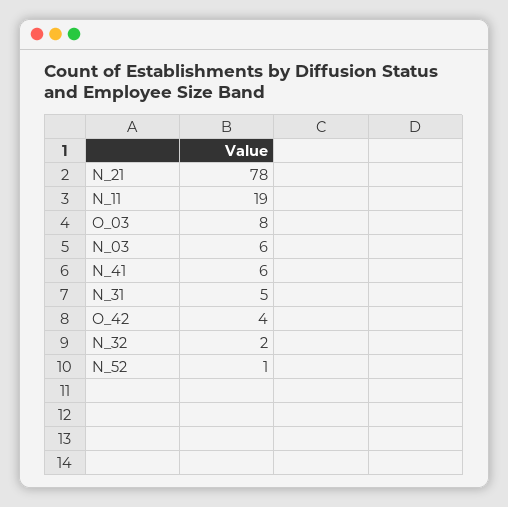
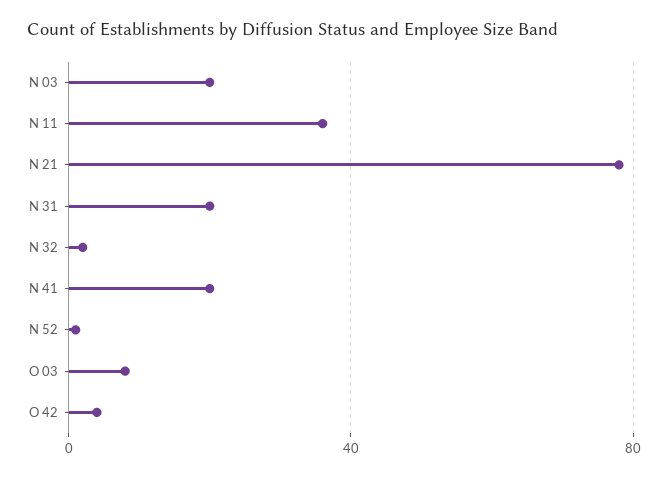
  {
    "N_21": 78,
-   "N_11": 19,
+   "N_11": 35,
    "O_03": 8,
-   "N_03": 6,
+   "N_03": 20,
-   "N_41": 6,
+   "N_41": 20,
-   "N_31": 5,
+   "N_31": 20,
    "O_42": 4,
    "N_32": 2,
    "N_52": 1
  }

